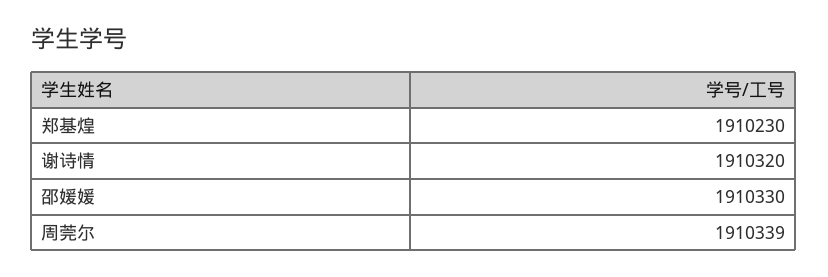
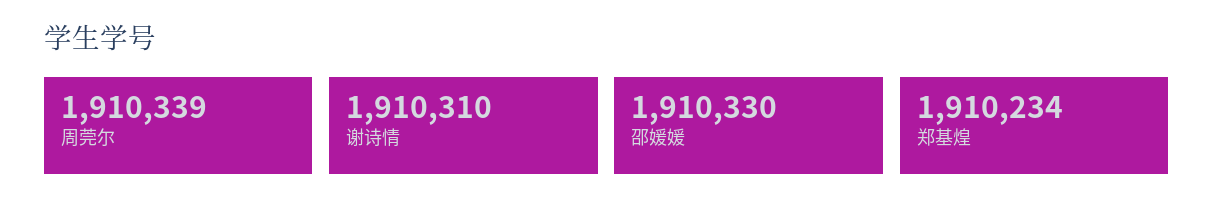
  {
-   "郑基煌": 1910230,
+   "郑基煌": 1910234,
-   "谢诗情": 1910320,
+   "谢诗情": 1910310,
    "邵媛媛": 1910330,
    "周莞尔": 1910339
  }

